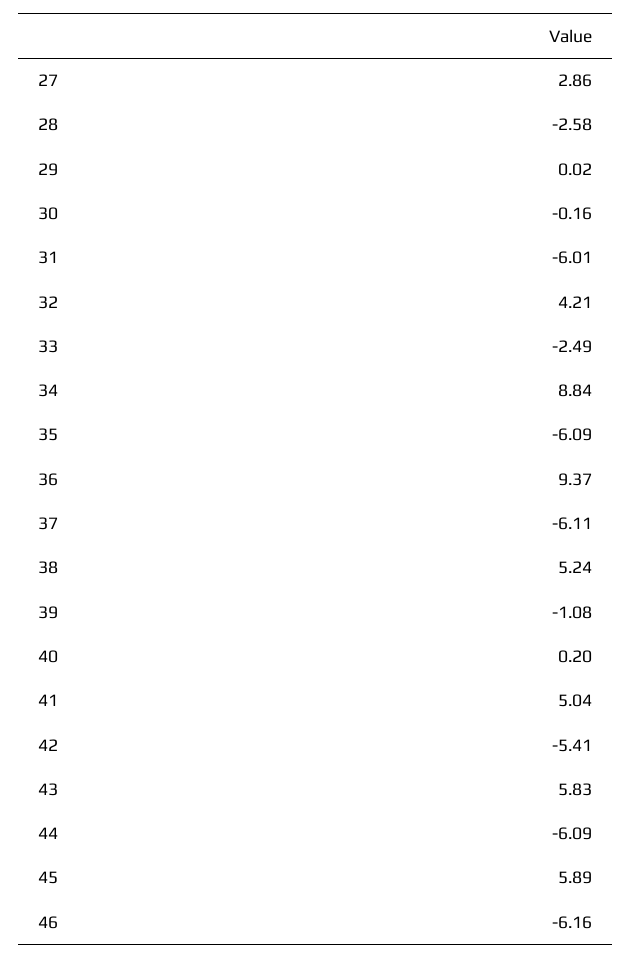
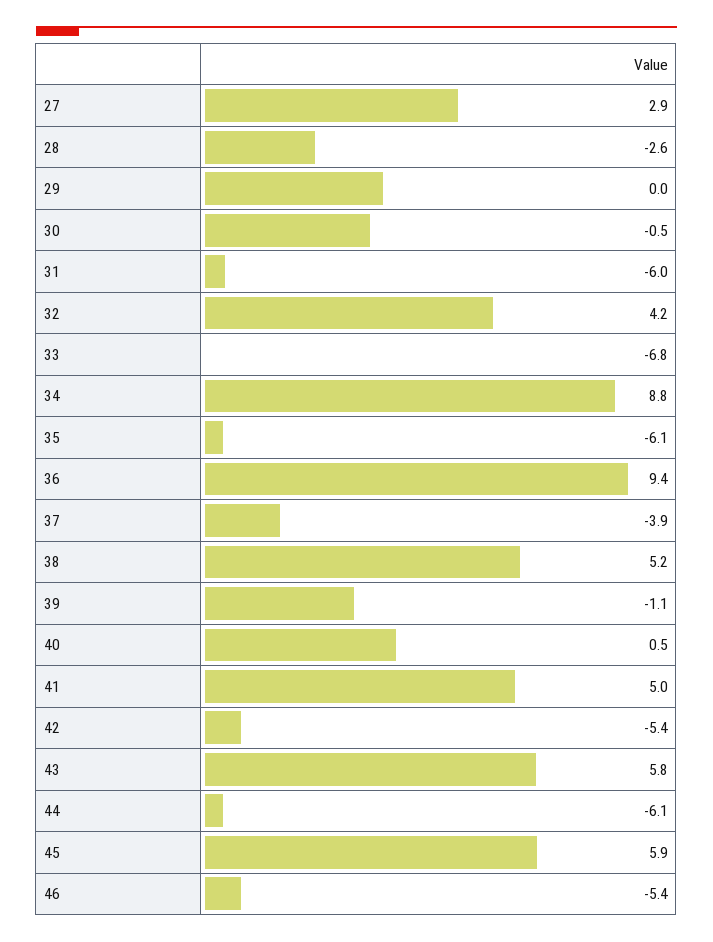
  {
    "27": 2.86,
    "28": -2.58,
    "29": 0.02,
-   "30": -0.16,
+   "30": -0.5,
    "31": -6.01,
    "32": 4.21,
-   "33": -2.49,
+   "33": -6.8,
    "34": 8.84,
    "35": -6.09,
    "36": 9.37,
-   "37": -6.11,
+   "37": -3.9,
    "38": 5.24,
    "39": -1.08,
-   "40": 0.2,
+   "40": 0.5,
    "41": 5.04,
    "42": -5.41,
    "43": 5.83,
    "44": -6.09,
    "45": 5.89,
-   "46": -6.16
+   "46": -5.4
  }

